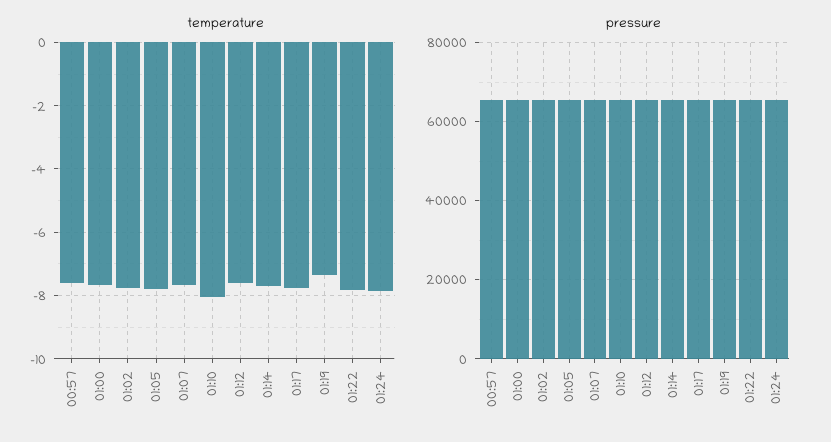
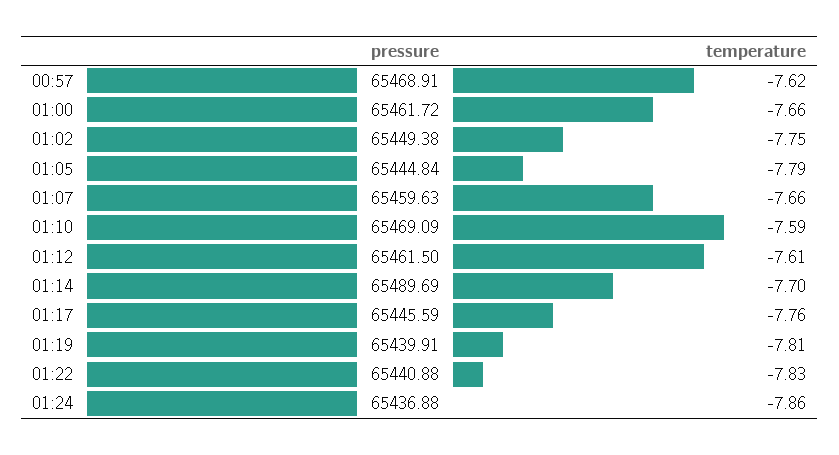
  {
    "temperature": {
      "00:57": -7.62,
      "01:00": -7.66,
      "01:02": -7.75,
      "01:05": -7.79,
      "01:07": -7.66,
-     "01:10": -8,
+     "01:10": -7.59,
      "01:12": -7.61,
      "01:14": -7.7,
      "01:17": -7.76,
-     "01:19": -7.4,
+     "01:19": -7.81,
      "01:22": -7.83,
      "01:24": -7.86
    },
    "pressure": {
      "00:57": 65468.91,
      "01:00": 65461.72,
      "01:02": 65449.38,
      "01:05": 65444.84,
      "01:07": 65459.63,
      "01:10": 65469.09,
      "01:12": 65461.5,
      "01:14": 65489.69,
      "01:17": 65445.59,
      "01:19": 65439.91,
      "01:22": 65440.88,
      "01:24": 65436.88
    }
  }

